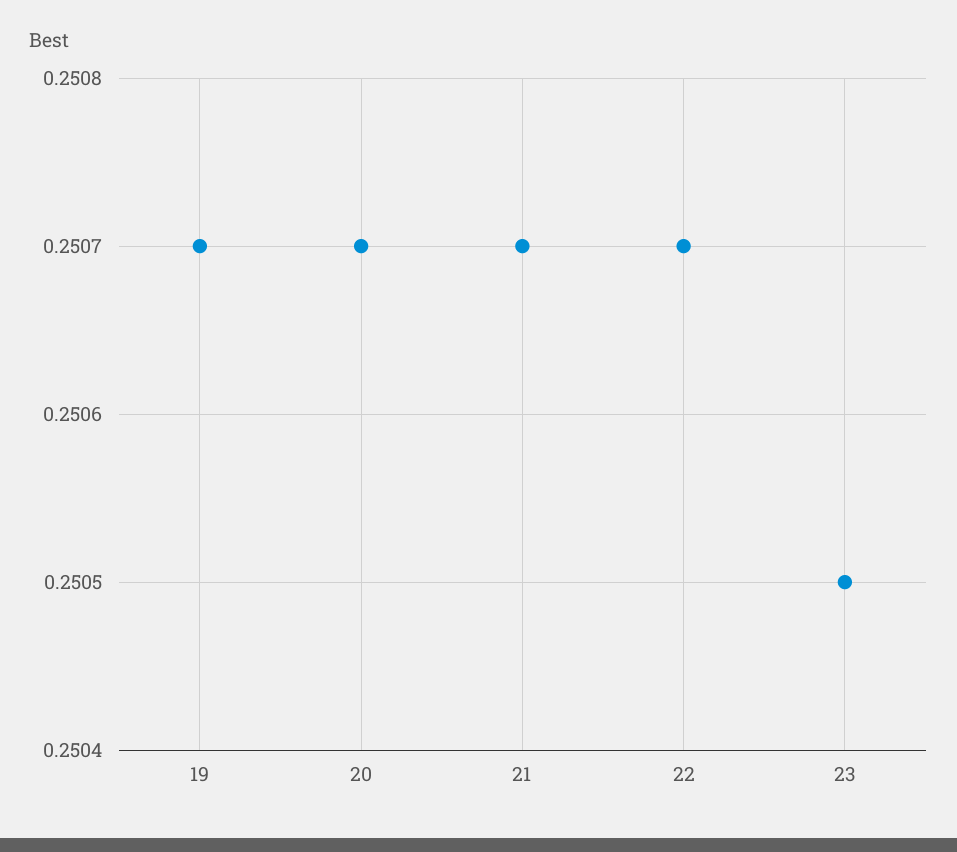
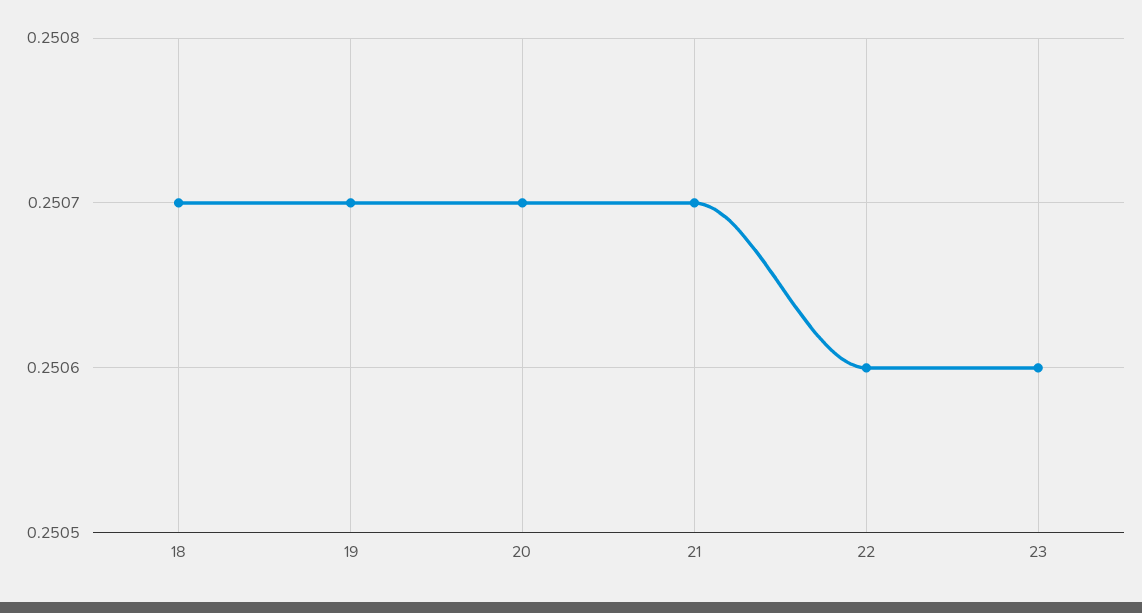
  {
    "19": 0.2507,
    "20": 0.2507,
    "21": 0.2507,
-   "22": 0.2507,
+   "22": 0.2506,
-   "23": 0.2505
+   "23": 0.2506,
+   "18": 0.2507
  }

